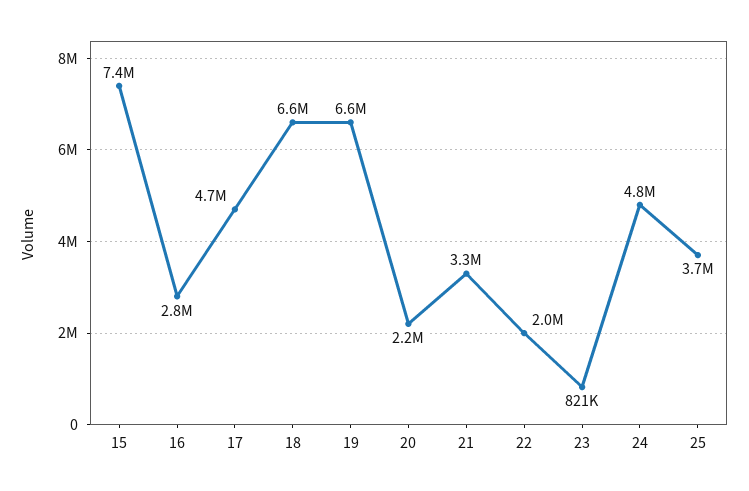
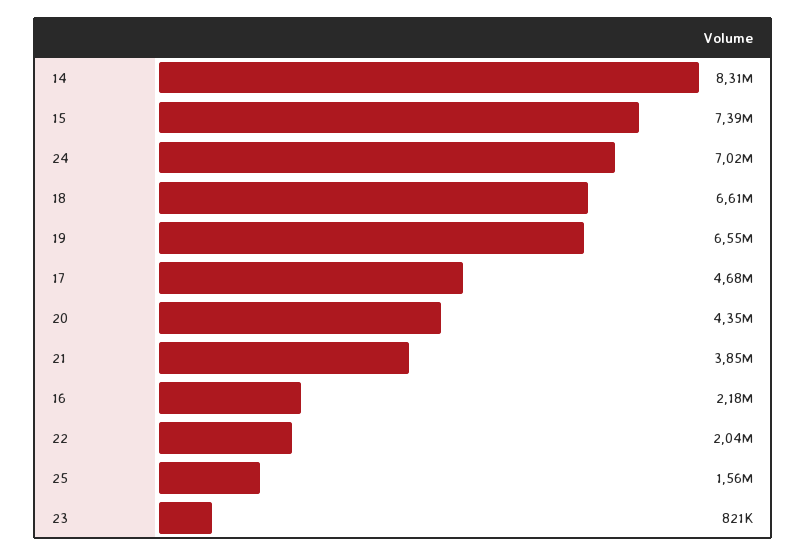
  {
    "15": 7390000,
-   "16": 2800000,
+   "16": 2180000,
    "17": 4680000,
    "18": 6610000,
    "19": 6550000,
-   "20": 2200000,
+   "20": 4350000,
-   "21": 3300000,
+   "21": 3850000,
    "22": 2040000,
    "23": 821000,
-   "24": 4800000,
+   "24": 7020000,
-   "25": 3700000
+   "25": 1560000,
+   "14": 8310000
  }

